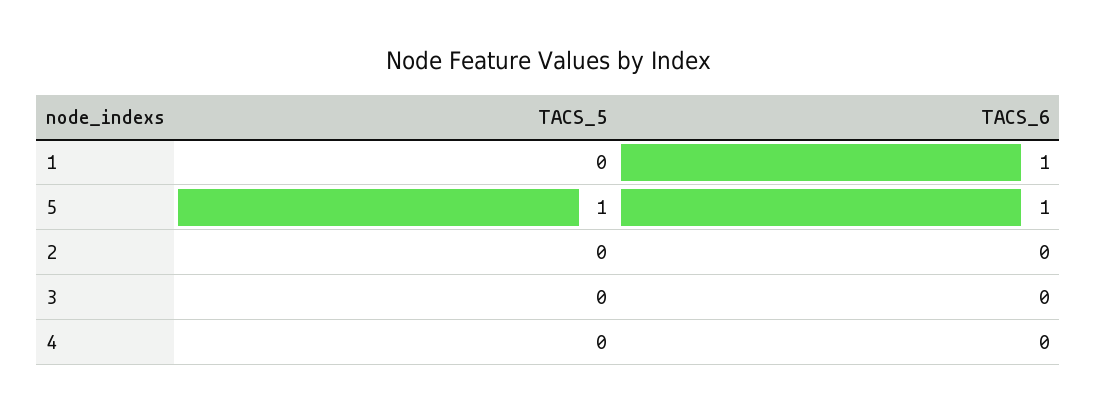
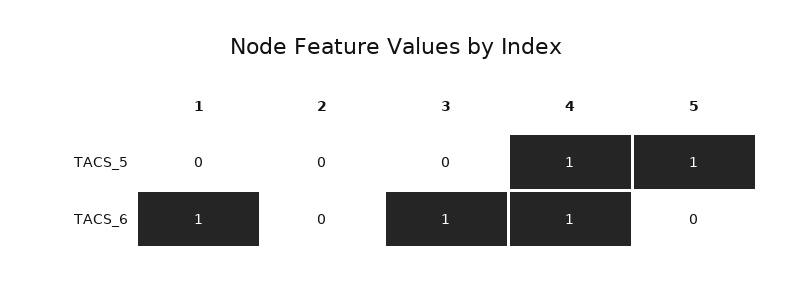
  {
    "TACS_5": {
      "1": 0,
      "5": 1,
      "2": 0,
      "3": 0,
-     "4": 0
+     "4": 1
    },
    "TACS_6": {
      "1": 1,
-     "5": 1,
+     "5": 0,
      "2": 0,
-     "3": 0,
+     "3": 1,
-     "4": 0
+     "4": 1
    }
  }

